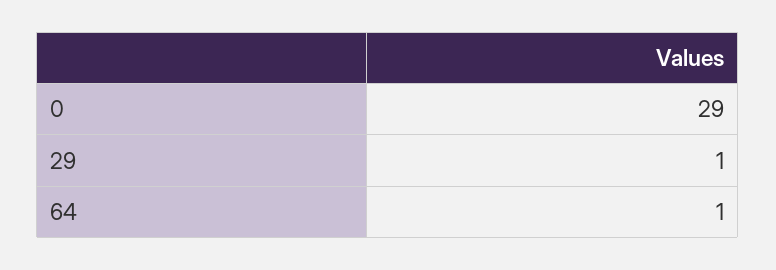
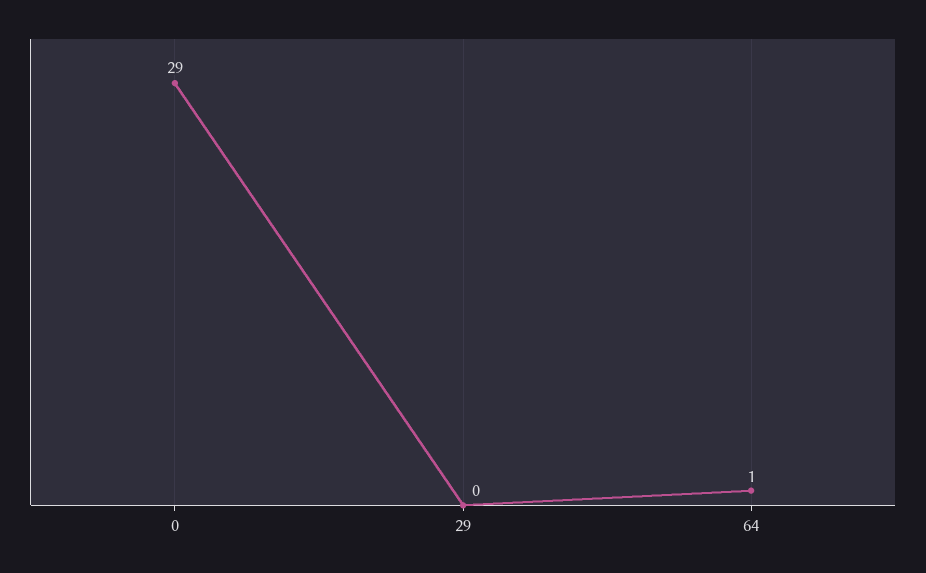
  {
    "0": 29,
-   "29": 1,
+   "29": 0,
    "64": 1
  }

